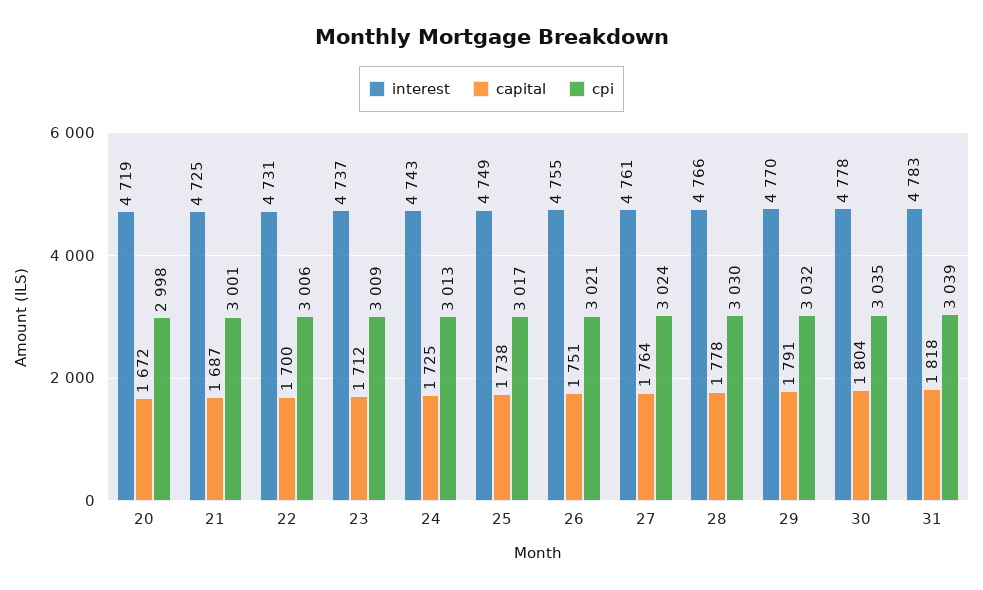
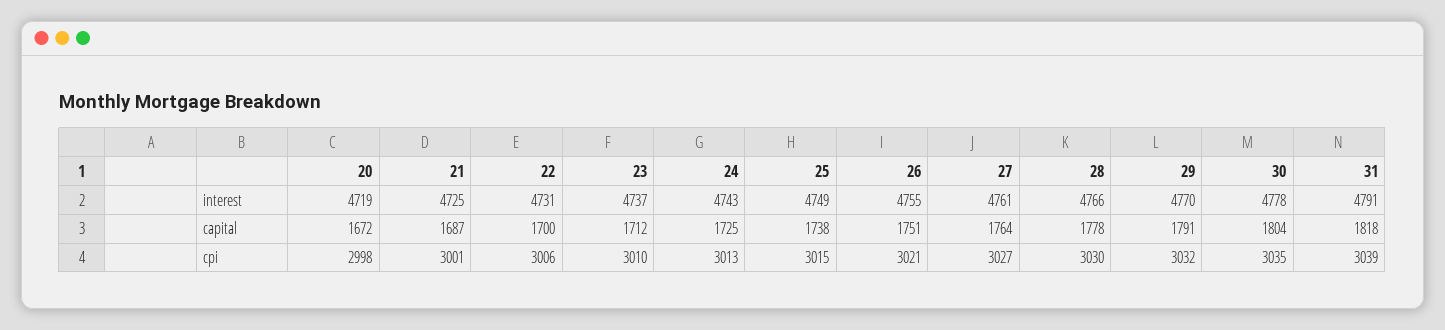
  {
    "interest": {
      "20": 4719,
      "21": 4725,
      "22": 4731,
      "23": 4737,
      "24": 4743,
      "25": 4749,
      "26": 4755,
      "27": 4761,
      "28": 4766,
      "29": 4770,
      "30": 4778,
-     "31": 4783
+     "31": 4791
    },
    "capital": {
      "20": 1672,
      "21": 1687,
      "22": 1700,
      "23": 1712,
      "24": 1725,
      "25": 1738,
      "26": 1751,
      "27": 1764,
      "28": 1778,
      "29": 1791,
      "30": 1804,
      "31": 1818
    },
    "cpi": {
      "20": 2998,
      "21": 3001,
      "22": 3006,
-     "23": 3009,
+     "23": 3010,
      "24": 3013,
-     "25": 3017,
+     "25": 3015,
      "26": 3021,
-     "27": 3024,
+     "27": 3027,
      "28": 3030,
      "29": 3032,
      "30": 3035,
      "31": 3039
    }
  }

